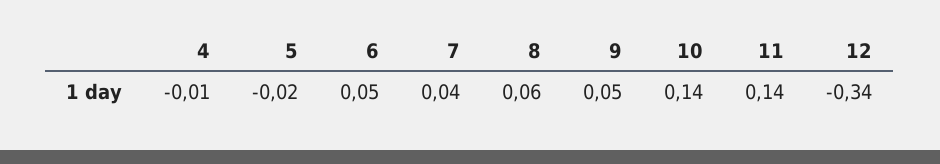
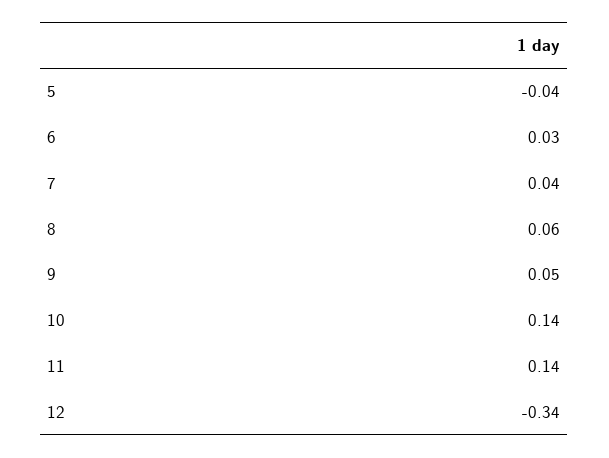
  {
-   "4": -0.01,
-   "5": -0.02,
+   "5": -0.04,
-   "6": 0.05,
+   "6": 0.03,
    "7": 0.04,
    "8": 0.06,
    "9": 0.05,
    "10": 0.14,
    "11": 0.14,
    "12": -0.34
  }

